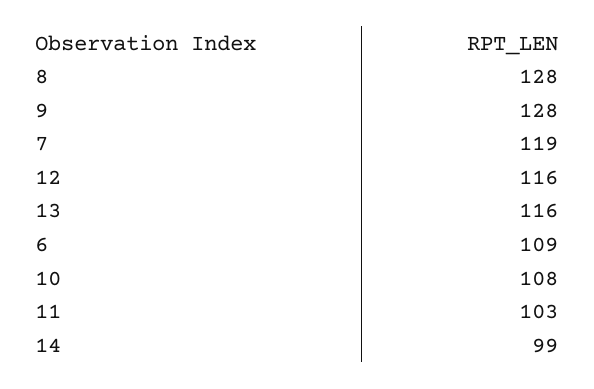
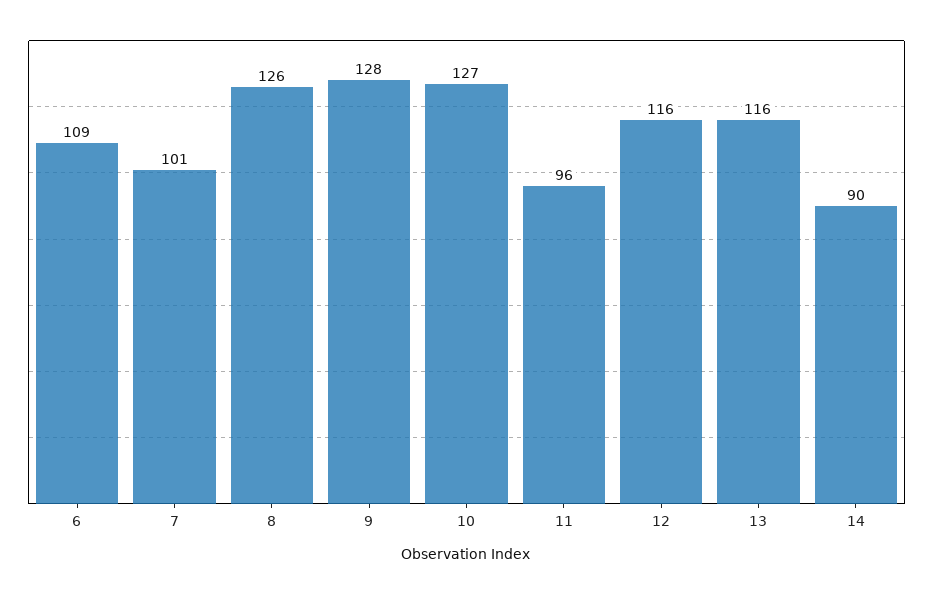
  {
-   "8": 128,
+   "8": 126,
    "9": 128,
-   "7": 119,
+   "7": 101,
    "12": 116,
    "13": 116,
    "6": 109,
-   "10": 108,
+   "10": 127,
-   "11": 103,
+   "11": 96,
-   "14": 99
+   "14": 90
  }

